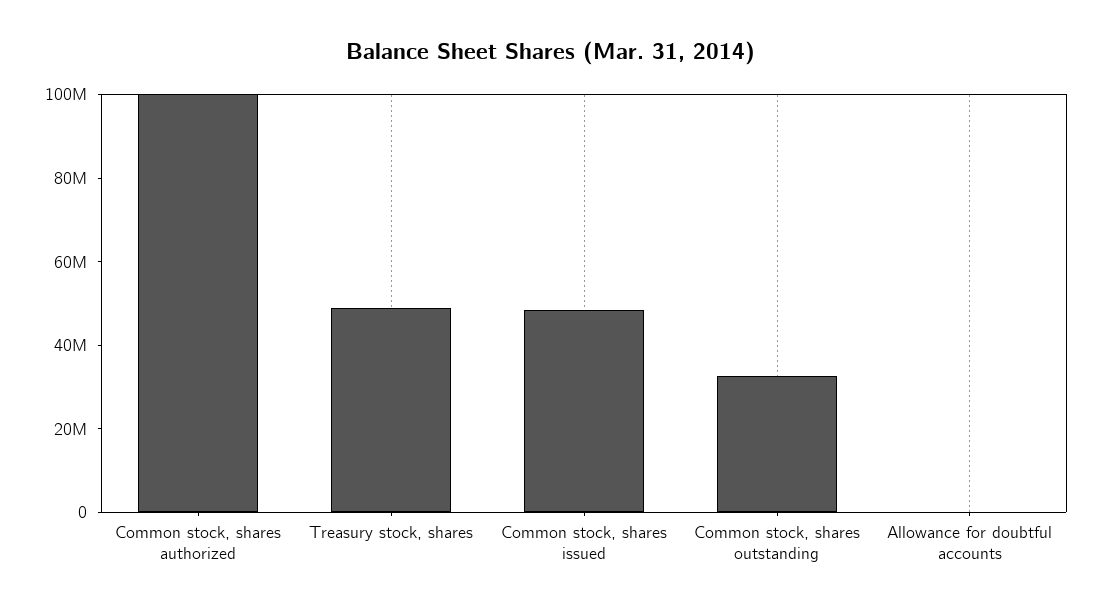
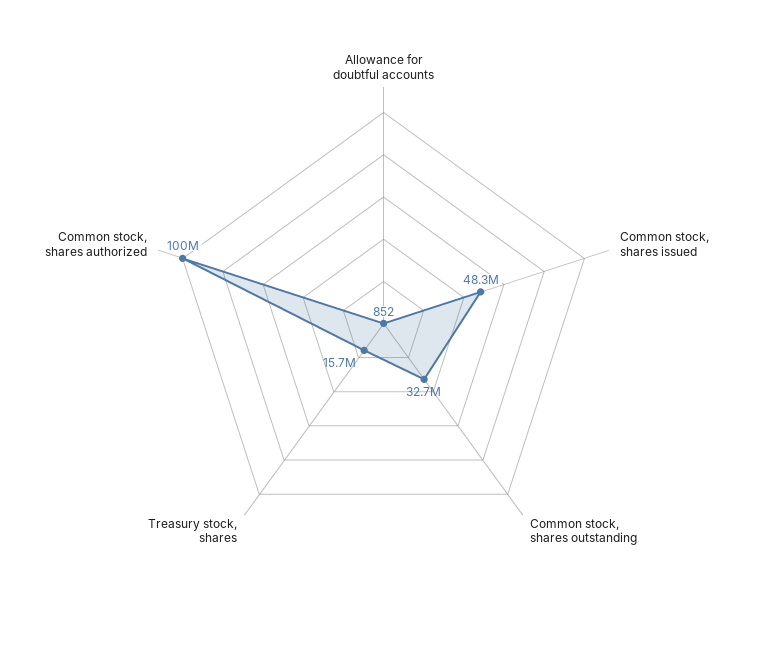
  {
    "Common stock, shares authorized": 100000000,
-   "Treasury stock, shares": 50000000,
+   "Treasury stock, shares": 15700000,
    "Common stock, shares issued": 48300000,
    "Common stock, shares outstanding": 32700000,
    "Allowance for doubtful accounts": 852
  }

